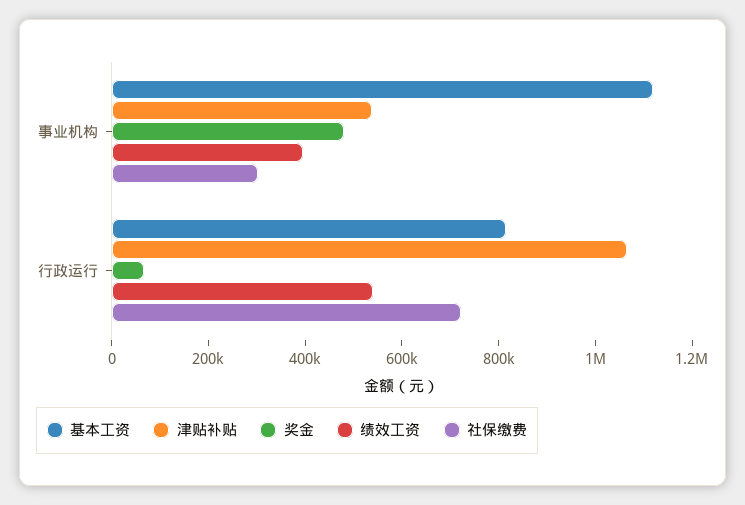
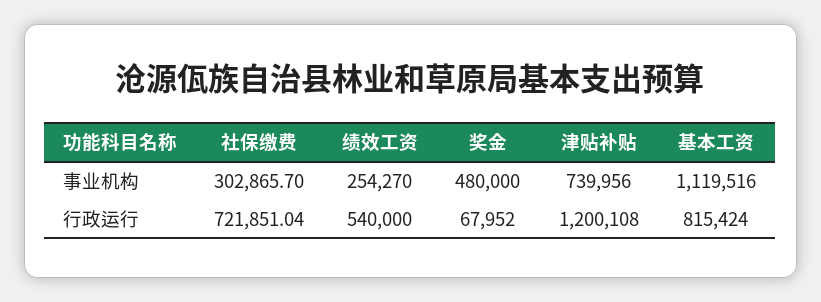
  {
    "基本工资": {
      "事业机构": 1119516,
      "行政运行": 815424
    },
    "津贴补贴": {
-     "事业机构": 550000,
+     "事业机构": 739956,
-     "行政运行": 1050000
+     "行政运行": 1200108
    },
    "奖金": {
      "事业机构": 480000,
      "行政运行": 67952
    },
    "绩效工资": {
-     "事业机构": 400000,
+     "事业机构": 254270,
      "行政运行": 540000
    },
    "社保缴费": {
      "事业机构": 302865.7,
      "行政运行": 721851.04
    }
  }

